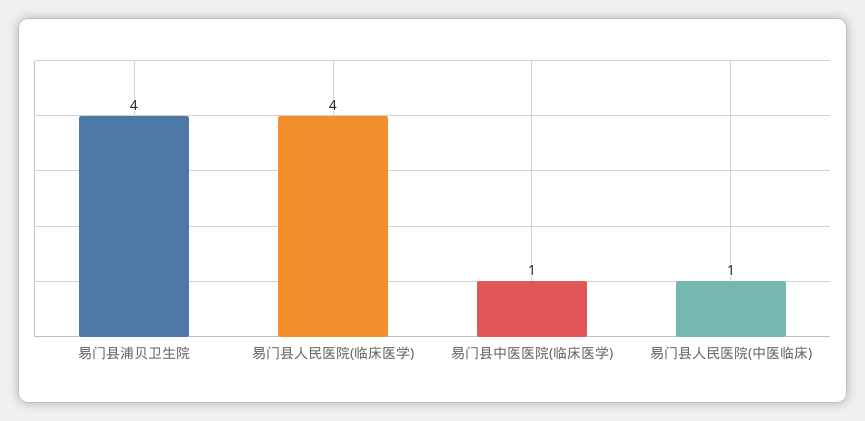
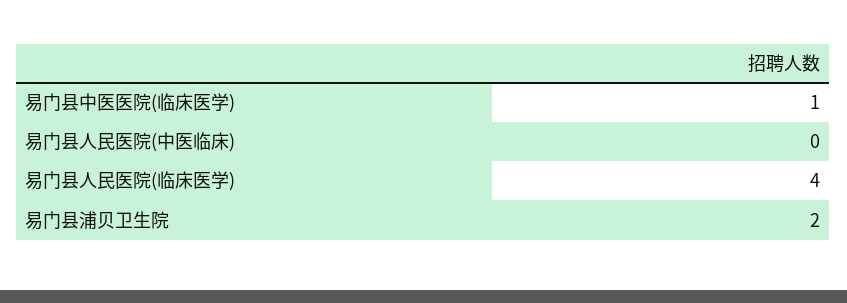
  {
-   "易门县浦贝卫生院": 4,
+   "易门县浦贝卫生院": 2,
    "易门县人民医院(临床医学)": 4,
    "易门县中医医院(临床医学)": 1,
-   "易门县人民医院(中医临床)": 1
+   "易门县人民医院(中医临床)": 0
  }

